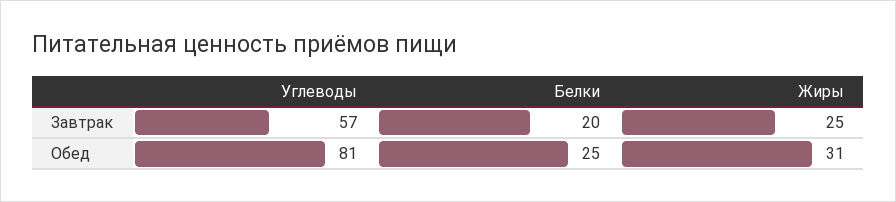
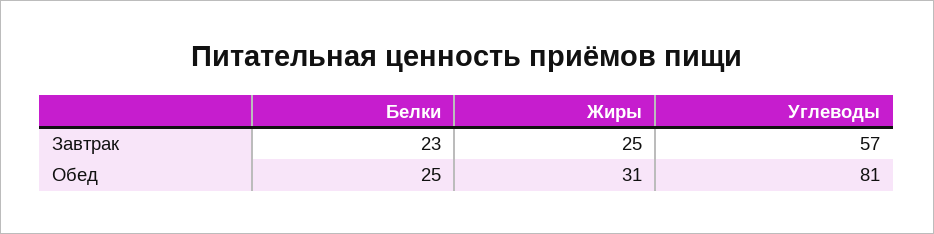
  {
    "Углеводы": {
      "Завтрак": 57,
      "Обед": 81
    },
    "Белки": {
-     "Завтрак": 20,
+     "Завтрак": 23,
      "Обед": 25
    },
    "Жиры": {
      "Завтрак": 25,
      "Обед": 31
    }
  }

